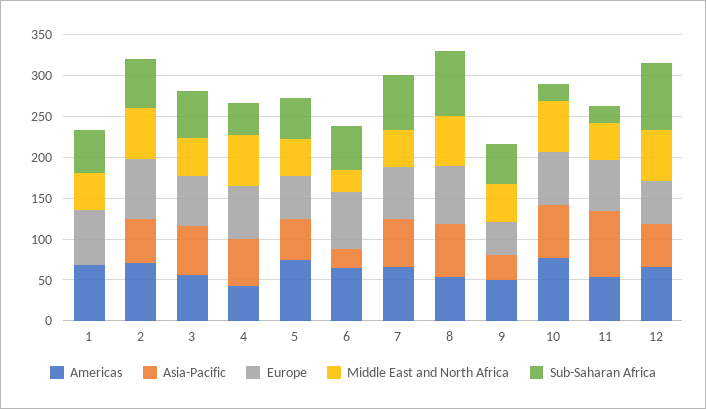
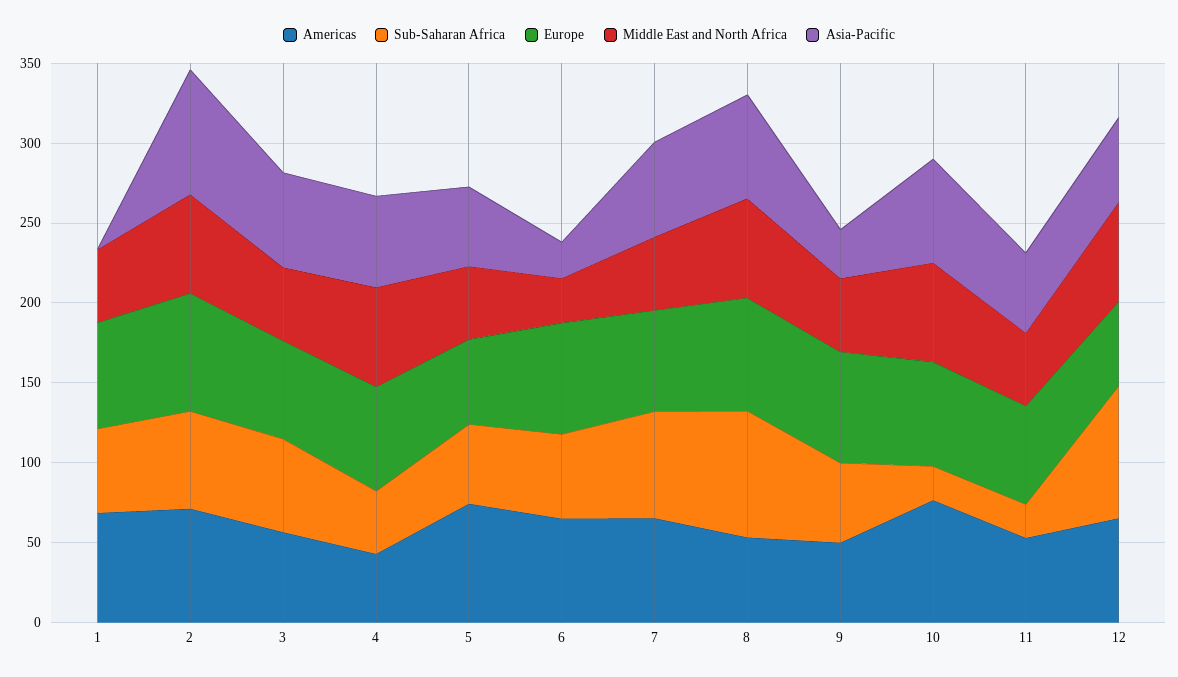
  {
    "Americas": {
      "1": 70,
      "2": 70,
      "3": 60,
      "4": 40,
      "5": 70,
      "6": 70,
      "7": 70,
      "8": 50,
      "9": 50,
      "10": 80,
      "11": 50,
      "12": 70
    },
    "Asia-Pacific": {
      "1": 0,
-     "2": 50,
+     "2": 80,
      "3": 60,
      "4": 60,
      "5": 50,
      "6": 20,
      "7": 60,
      "8": 60,
      "9": 30,
      "10": 60,
-     "11": 80,
+     "11": 50,
      "12": 50
    },
    "Europe": {
      "1": 70,
      "2": 70,
      "3": 60,
      "4": 70,
      "5": 50,
      "6": 70,
      "7": 60,
      "8": 70,
-     "9": 40,
+     "9": 70,
      "10": 70,
      "11": 60,
      "12": 50
    },
    "Middle East and North Africa": {
      "1": 50,
      "2": 60,
      "3": 50,
      "4": 60,
      "5": 50,
      "6": 30,
      "7": 50,
      "8": 60,
      "9": 50,
      "10": 60,
      "11": 50,
      "12": 60
    },
    "Sub-Saharan Africa": {
      "1": 50,
      "2": 60,
      "3": 60,
      "4": 40,
      "5": 50,
      "6": 50,
      "7": 70,
      "8": 80,
      "9": 50,
      "10": 20,
      "11": 20,
      "12": 80
    }
  }

